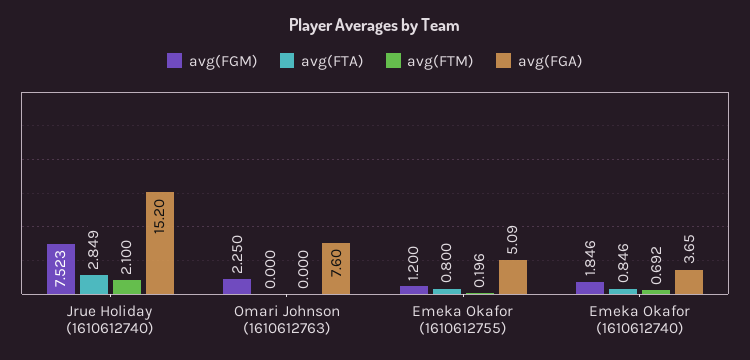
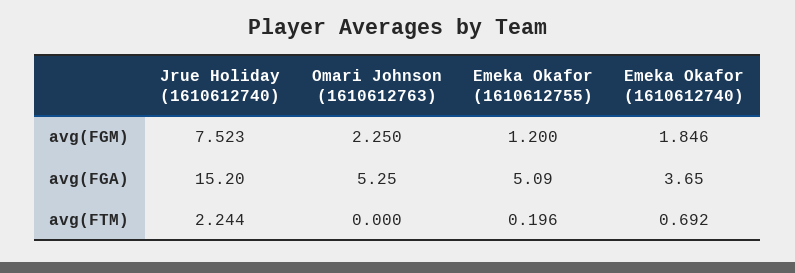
  {
    "avg(FGM)": {
      "Jrue Holiday (1610612740)": 7.523,
      "Omari Johnson (1610612763)": 2.25,
      "Emeka Okafor (1610612755)": 1.2,
      "Emeka Okafor (1610612740)": 1.846
    },
-   "avg(FTA)": {
-     "Jrue Holiday (1610612740)": 2.849,
-     "Omari Johnson (1610612763)": 0,
-     "Emeka Okafor (1610612755)": 0.8,
-     "Emeka Okafor (1610612740)": 0.846
-   },
    "avg(FTM)": {
-     "Jrue Holiday (1610612740)": 2.1,
+     "Jrue Holiday (1610612740)": 2.244,
      "Omari Johnson (1610612763)": 0,
      "Emeka Okafor (1610612755)": 0.196,
      "Emeka Okafor (1610612740)": 0.692
    },
    "avg(FGA)": {
      "Jrue Holiday (1610612740)": 15.2,
-     "Omari Johnson (1610612763)": 7.6,
+     "Omari Johnson (1610612763)": 5.25,
      "Emeka Okafor (1610612755)": 5.09,
      "Emeka Okafor (1610612740)": 3.65
    }
  }

